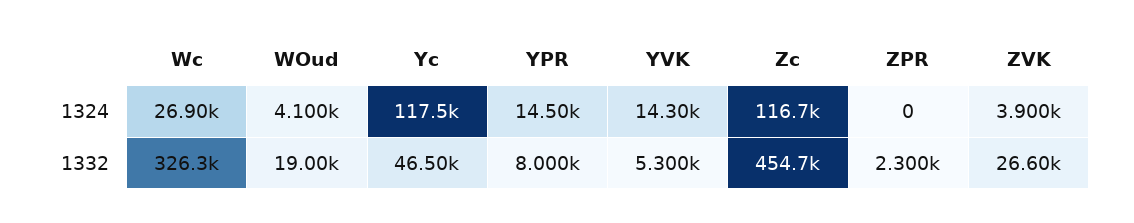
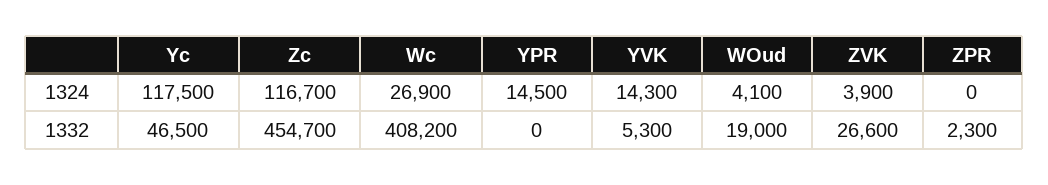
  {
    "Wc": {
      "1324": 26900,
-     "1332": 326300
+     "1332": 408200
    },
    "WOud": {
      "1324": 4100,
      "1332": 19000
    },
    "Yc": {
      "1324": 117500,
      "1332": 46500
    },
    "YPR": {
      "1324": 14500,
-     "1332": 8000
+     "1332": 0
    },
    "YVK": {
      "1324": 14300,
      "1332": 5300
    },
    "Zc": {
      "1324": 116700,
      "1332": 454700
    },
    "ZPR": {
      "1324": 0,
      "1332": 2300
    },
    "ZVK": {
      "1324": 3900,
      "1332": 26600
    }
  }

